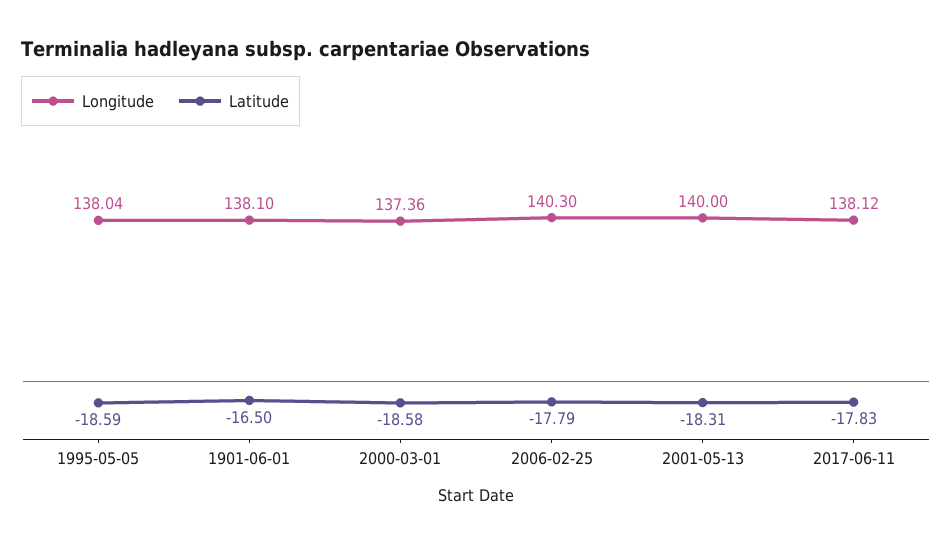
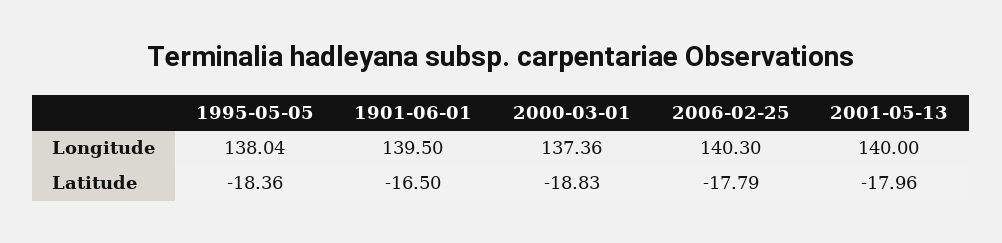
  {
    "Longitude": {
      "1995-05-05": 138.04,
-     "1901-06-01": 138.1,
+     "1901-06-01": 139.5,
      "2000-03-01": 137.36,
      "2006-02-25": 140.3,
-     "2001-05-13": 140,
+     "2001-05-13": 140
-     "2017-06-11": 138.12
    },
    "Latitude": {
-     "1995-05-05": -18.59,
+     "1995-05-05": -18.36,
      "1901-06-01": -16.5,
-     "2000-03-01": -18.58,
+     "2000-03-01": -18.83,
      "2006-02-25": -17.79,
-     "2001-05-13": -18.31,
+     "2001-05-13": -17.96
-     "2017-06-11": -17.83
    }
  }

